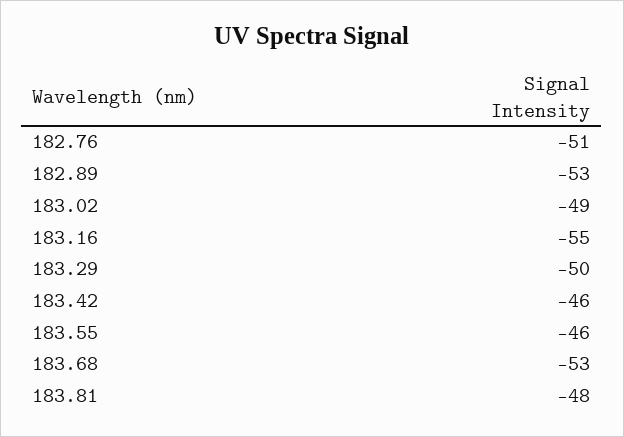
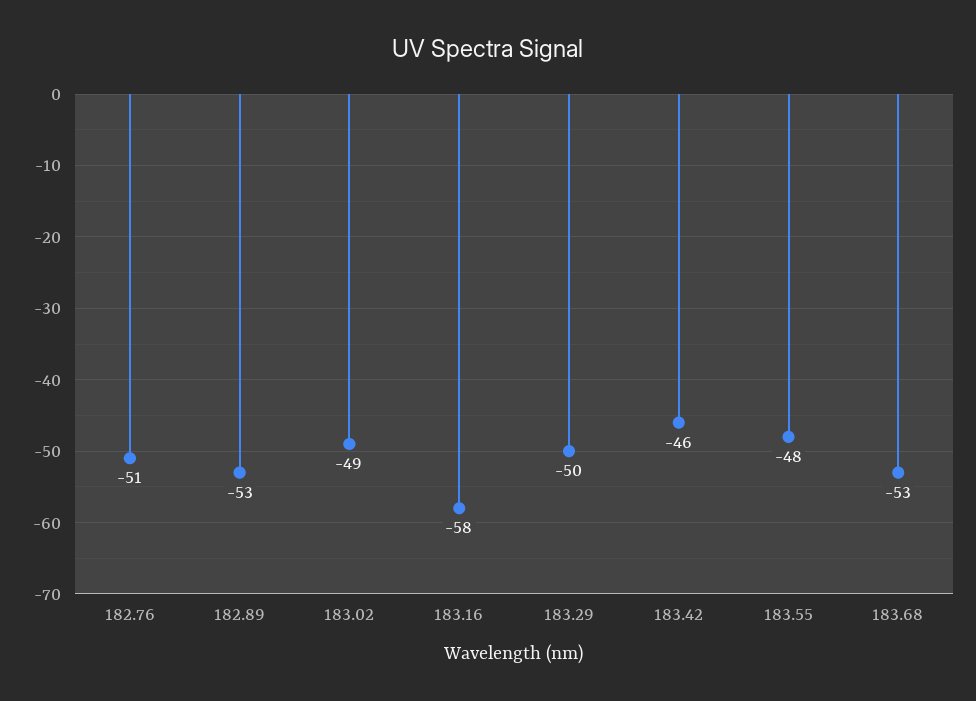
  {
    "182.76": -51,
    "182.89": -53,
    "183.02": -49,
-   "183.16": -55,
+   "183.16": -58,
    "183.29": -50,
    "183.42": -46,
-   "183.55": -46,
+   "183.55": -48,
-   "183.68": -53,
+   "183.68": -53
-   "183.81": -48
  }

